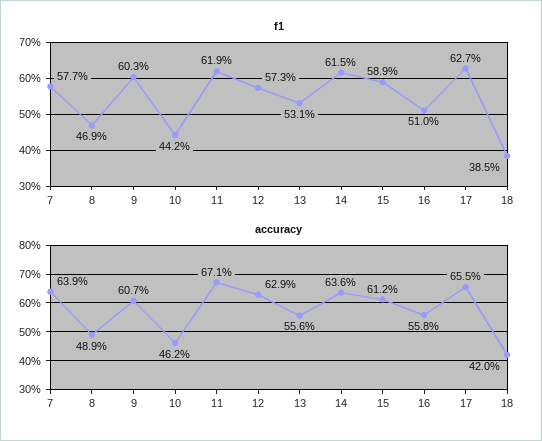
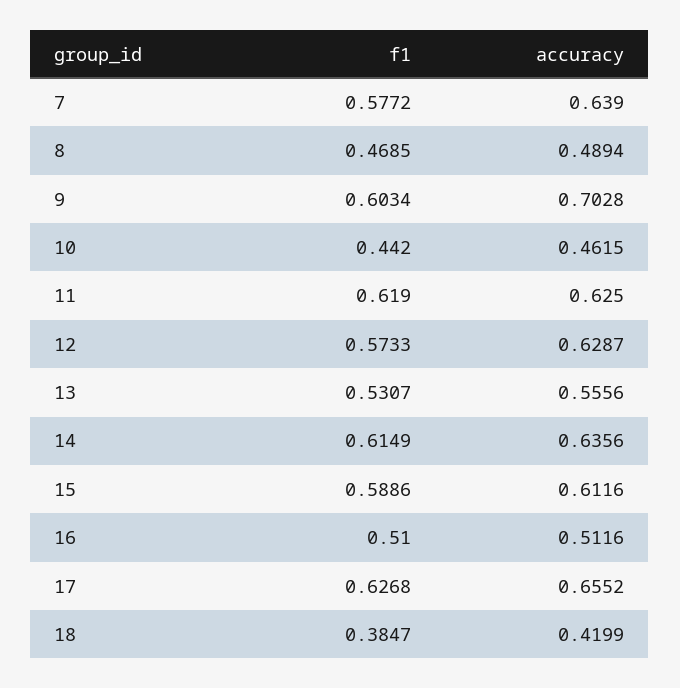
  {
    "f1": {
      "7": 0.5772,
      "8": 0.4685,
      "9": 0.6034,
      "10": 0.442,
      "11": 0.619,
      "12": 0.5733,
      "13": 0.5307,
      "14": 0.6149,
      "15": 0.5886,
      "16": 0.51,
      "17": 0.6268,
      "18": 0.3847
    },
    "accuracy": {
      "7": 0.639,
      "8": 0.4894,
-     "9": 0.607,
+     "9": 0.7028,
      "10": 0.4615,
-     "11": 0.671,
+     "11": 0.625,
      "12": 0.6287,
      "13": 0.5556,
      "14": 0.6356,
      "15": 0.6116,
-     "16": 0.558,
+     "16": 0.5116,
      "17": 0.6552,
      "18": 0.4199
    }
  }

